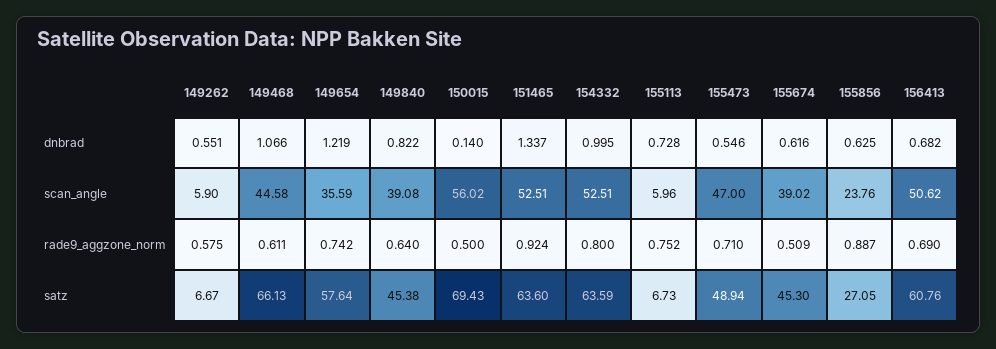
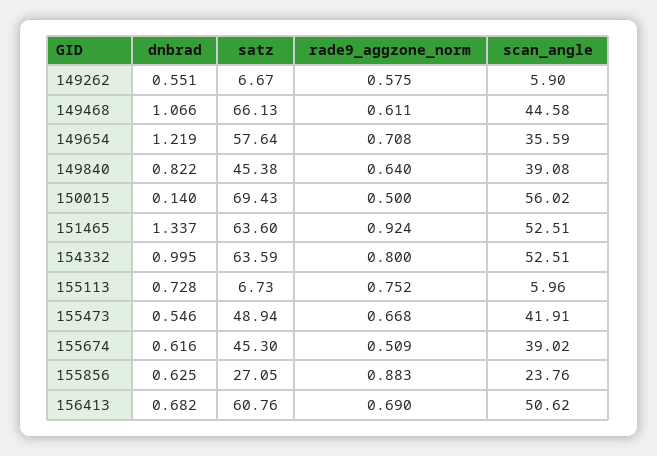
  {
    "149262": {
      "dnbrad": 0.551,
      "scan_angle": 5.9,
      "rade9_aggzone_norm": 0.575,
      "satz": 6.67
    },
    "149468": {
      "dnbrad": 1.066,
      "scan_angle": 44.58,
      "rade9_aggzone_norm": 0.611,
      "satz": 66.13
    },
    "149654": {
      "dnbrad": 1.219,
      "scan_angle": 35.59,
-     "rade9_aggzone_norm": 0.742,
+     "rade9_aggzone_norm": 0.708,
      "satz": 57.64
    },
    "149840": {
      "dnbrad": 0.822,
      "scan_angle": 39.08,
      "rade9_aggzone_norm": 0.64,
      "satz": 45.38
    },
    "150015": {
      "dnbrad": 0.14,
      "scan_angle": 56.02,
      "rade9_aggzone_norm": 0.5,
      "satz": 69.43
    },
    "151465": {
      "dnbrad": 1.337,
      "scan_angle": 52.51,
      "rade9_aggzone_norm": 0.924,
      "satz": 63.6
    },
    "154332": {
      "dnbrad": 0.995,
      "scan_angle": 52.51,
      "rade9_aggzone_norm": 0.8,
      "satz": 63.59
    },
    "155113": {
      "dnbrad": 0.728,
      "scan_angle": 5.96,
      "rade9_aggzone_norm": 0.752,
      "satz": 6.73
    },
    "155473": {
      "dnbrad": 0.546,
-     "scan_angle": 47,
+     "scan_angle": 41.91,
-     "rade9_aggzone_norm": 0.71,
+     "rade9_aggzone_norm": 0.668,
      "satz": 48.94
    },
    "155674": {
      "dnbrad": 0.616,
      "scan_angle": 39.02,
      "rade9_aggzone_norm": 0.509,
      "satz": 45.3
    },
    "155856": {
      "dnbrad": 0.625,
      "scan_angle": 23.76,
-     "rade9_aggzone_norm": 0.887,
+     "rade9_aggzone_norm": 0.883,
      "satz": 27.05
    },
    "156413": {
      "dnbrad": 0.682,
      "scan_angle": 50.62,
      "rade9_aggzone_norm": 0.69,
      "satz": 60.76
    }
  }

